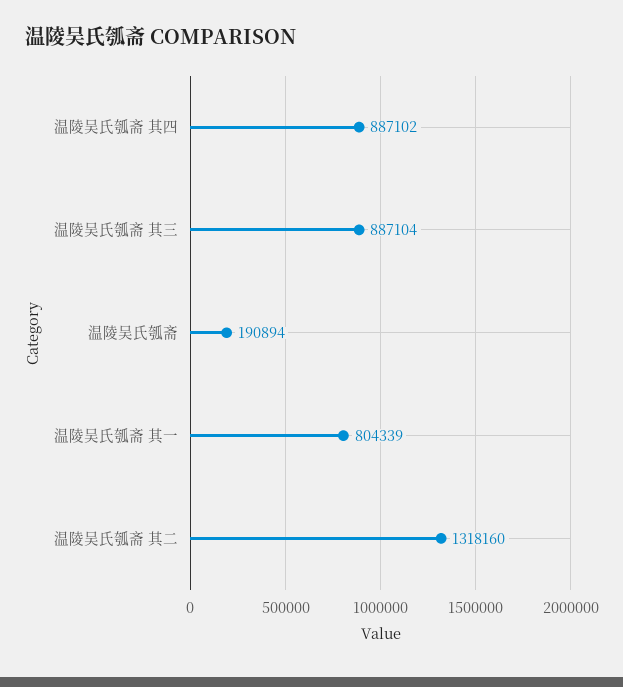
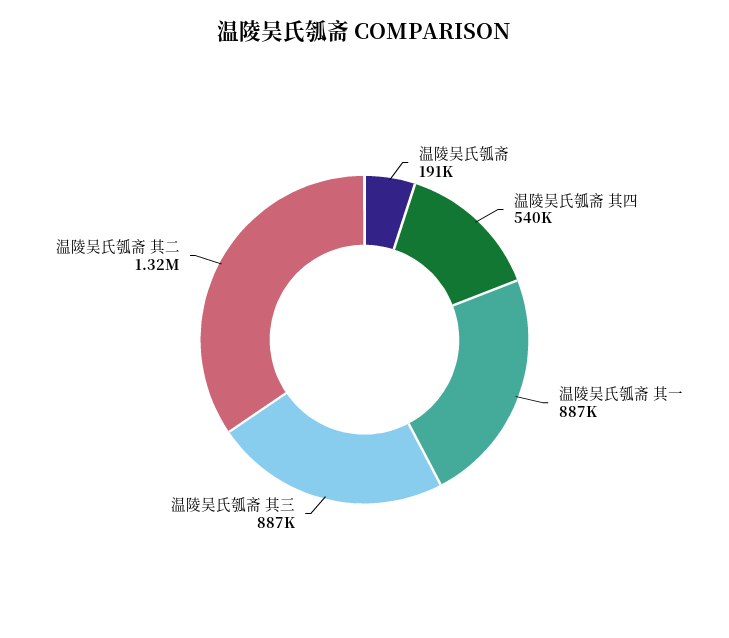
  {
-   "温陵吴氏瓠斋 其四": 887102,
+   "温陵吴氏瓠斋 其四": 540000,
    "温陵吴氏瓠斋 其三": 887104,
    "温陵吴氏瓠斋": 190894,
-   "温陵吴氏瓠斋 其一": 804339,
+   "温陵吴氏瓠斋 其一": 887000,
    "温陵吴氏瓠斋 其二": 1318160
  }

